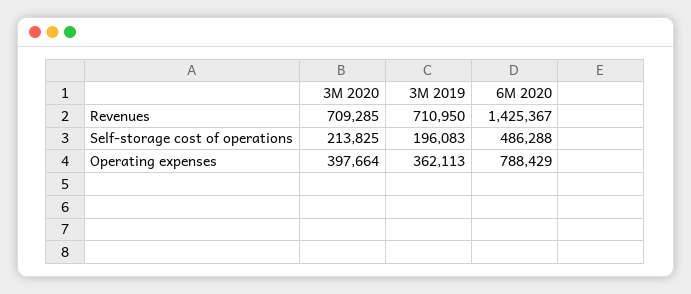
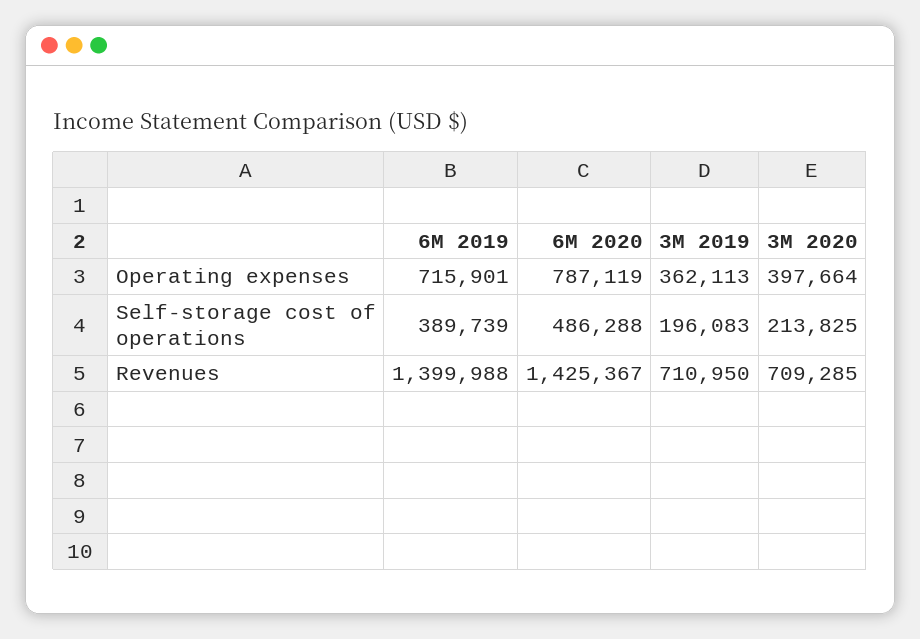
  {
    "3M 2020": {
      "Revenues": 709285,
      "Self-storage cost of operations": 213825,
      "Operating expenses": 397664
    },
    "3M 2019": {
      "Revenues": 710950,
      "Self-storage cost of operations": 196083,
      "Operating expenses": 362113
    },
    "6M 2020": {
      "Revenues": 1425367,
      "Self-storage cost of operations": 486288,
-     "Operating expenses": 788429
+     "Operating expenses": 787119
-   }
+   },
+   "6M 2019": {
+     "Operating expenses": 715901,
+     "Self-storage cost of operations": 389739,
+     "Revenues": 1399988
+   }
  }

